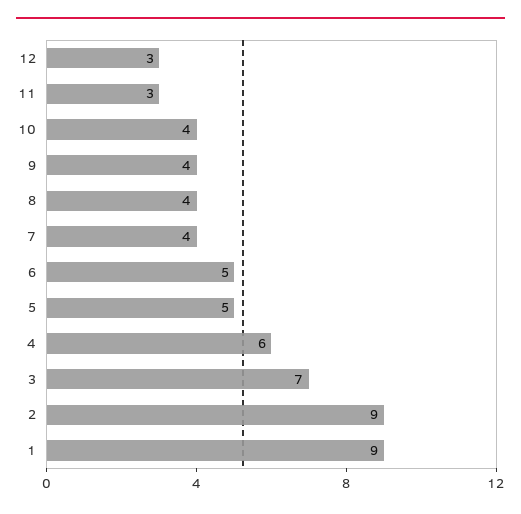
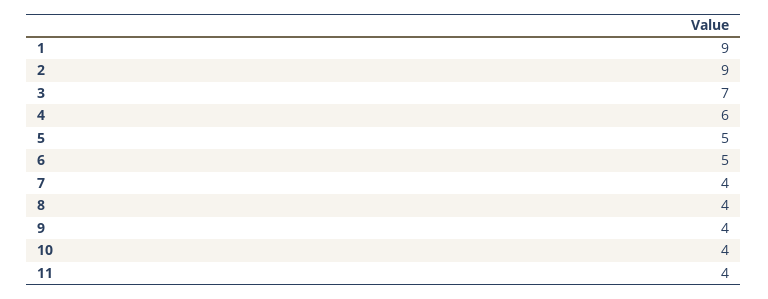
  {
-   "12": 3,
-   "11": 3,
+   "11": 4,
    "10": 4,
    "9": 4,
    "8": 4,
    "7": 4,
    "6": 5,
    "5": 5,
    "4": 6,
    "3": 7,
    "2": 9,
    "1": 9
  }

